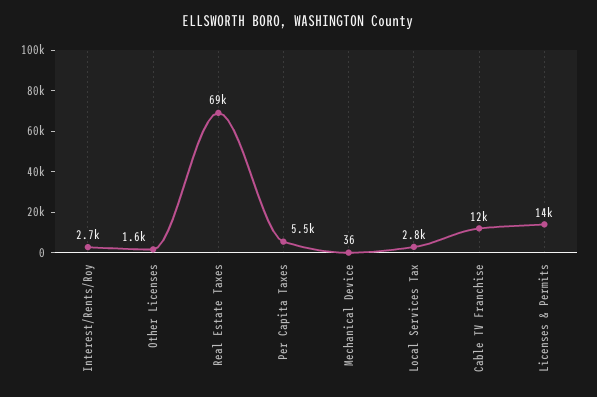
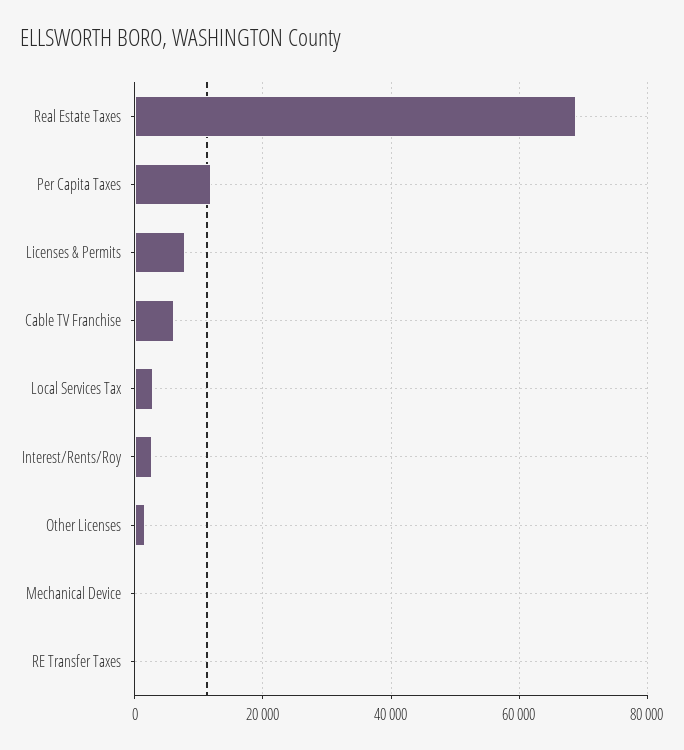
  {
    "Interest/Rents/Roy": 2700,
    "Other Licenses": 1600,
    "Real Estate Taxes": 69000,
-   "Per Capita Taxes": 5500,
+   "Per Capita Taxes": 12000,
    "Mechanical Device": 36,
    "Local Services Tax": 2800,
-   "Cable TV Franchise": 12000,
+   "Cable TV Franchise": 6000,
-   "Licenses & Permits": 14000
+   "Licenses & Permits": 8000,
+   "RE Transfer Taxes": 0
  }

